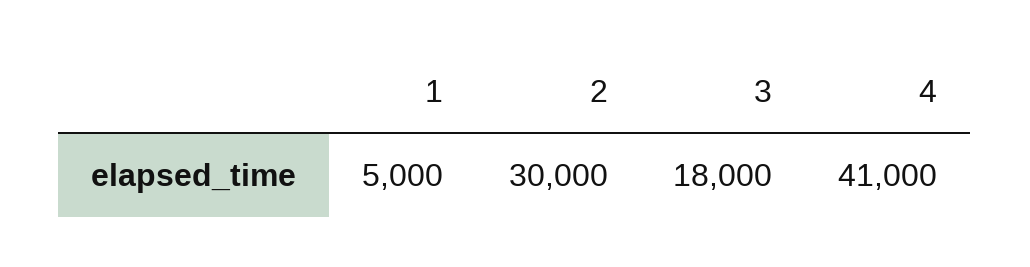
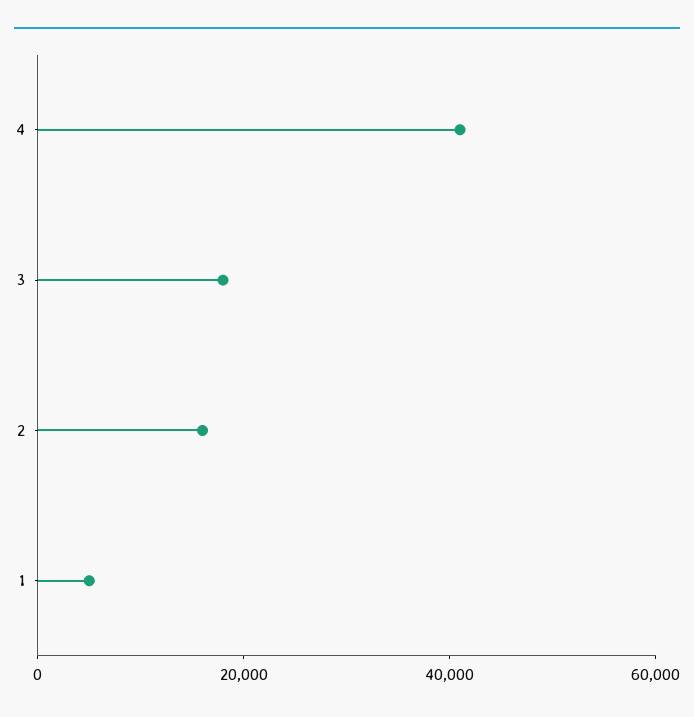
  {
    "1": 5000,
-   "2": 30000,
+   "2": 15000,
    "3": 18000,
    "4": 41000
  }

